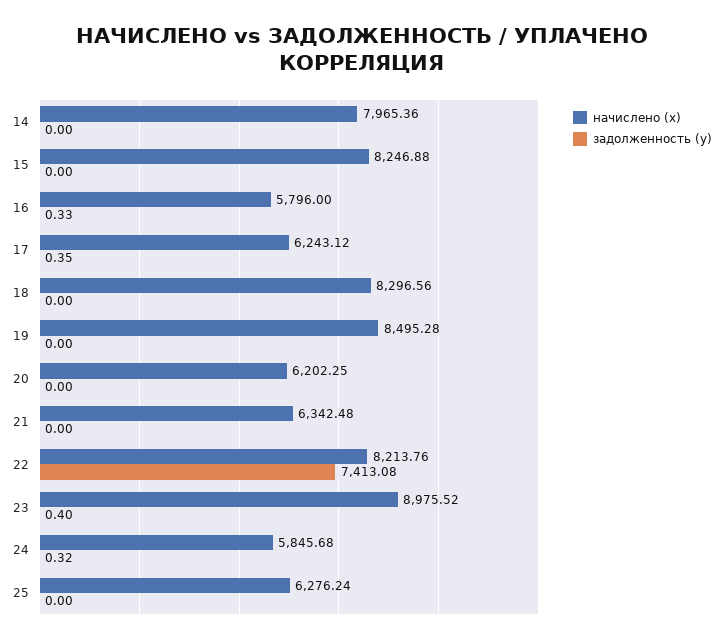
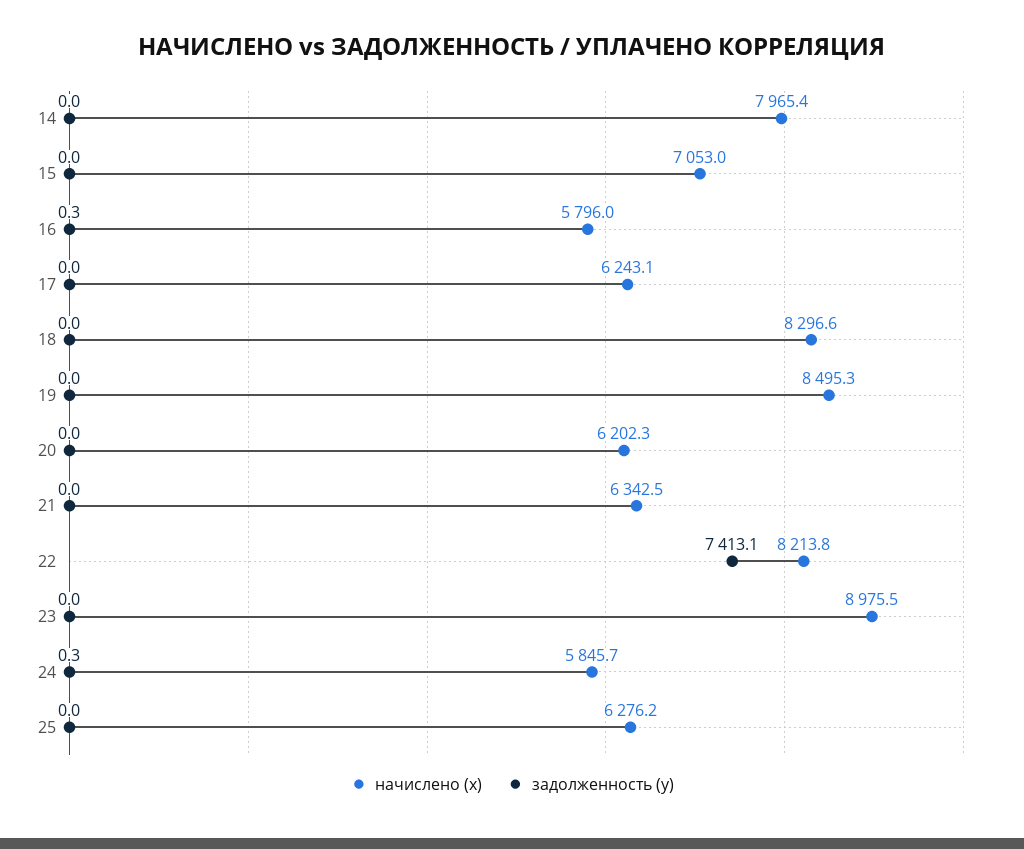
  {
    "начислено (x)": {
      "14": 7965.36,
-     "15": 8246.88,
+     "15": 7053,
      "16": 5796,
      "17": 6243.12,
      "18": 8296.56,
      "19": 8495.28,
      "20": 6202.25,
      "21": 6342.48,
      "22": 8213.76,
      "23": 8975.52,
      "24": 5845.68,
      "25": 6276.24
    },
    "задолженность (y)": {
      "14": 0,
      "15": 0,
      "16": 0.33,
-     "17": 0.35,
+     "17": 0,
      "18": 0,
      "19": 0,
      "20": 0,
      "21": 0,
      "22": 7413.08,
-     "23": 0.4,
+     "23": 0,
      "24": 0.32,
      "25": 0
    }
  }

